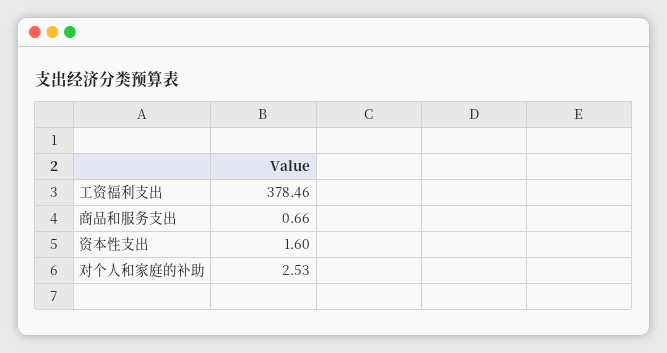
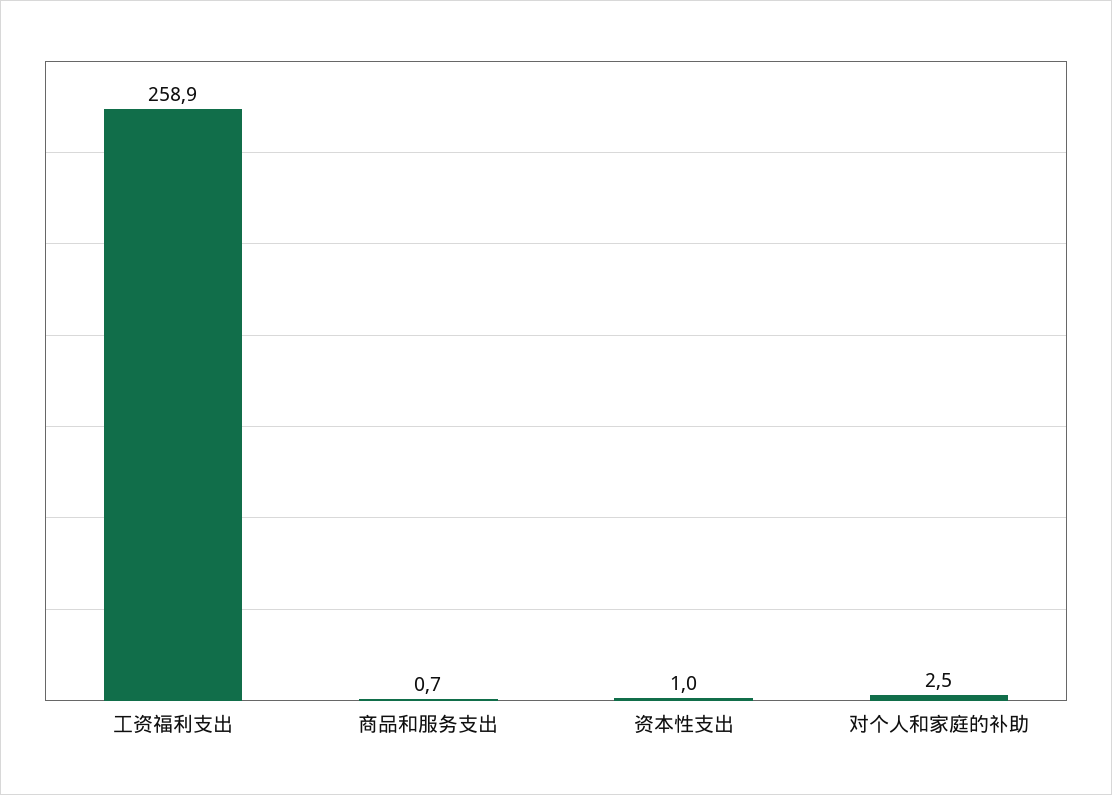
  {
-   "工资福利支出": 378.46,
+   "工资福利支出": 258.9,
    "商品和服务支出": 0.66,
-   "资本性支出": 1.6,
+   "资本性支出": 1,
    "对个人和家庭的补助": 2.53
  }

